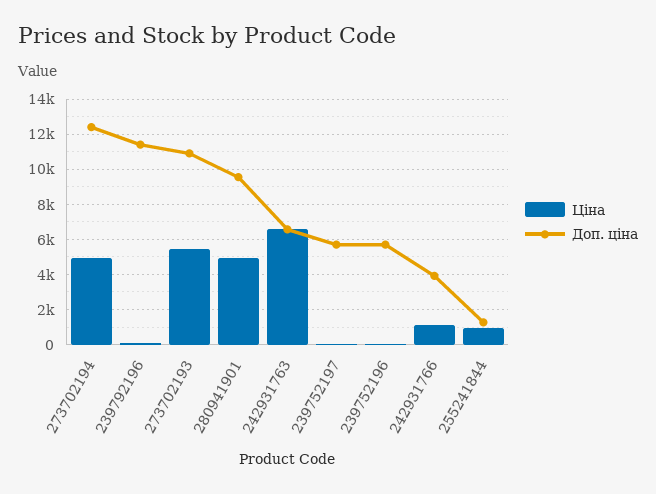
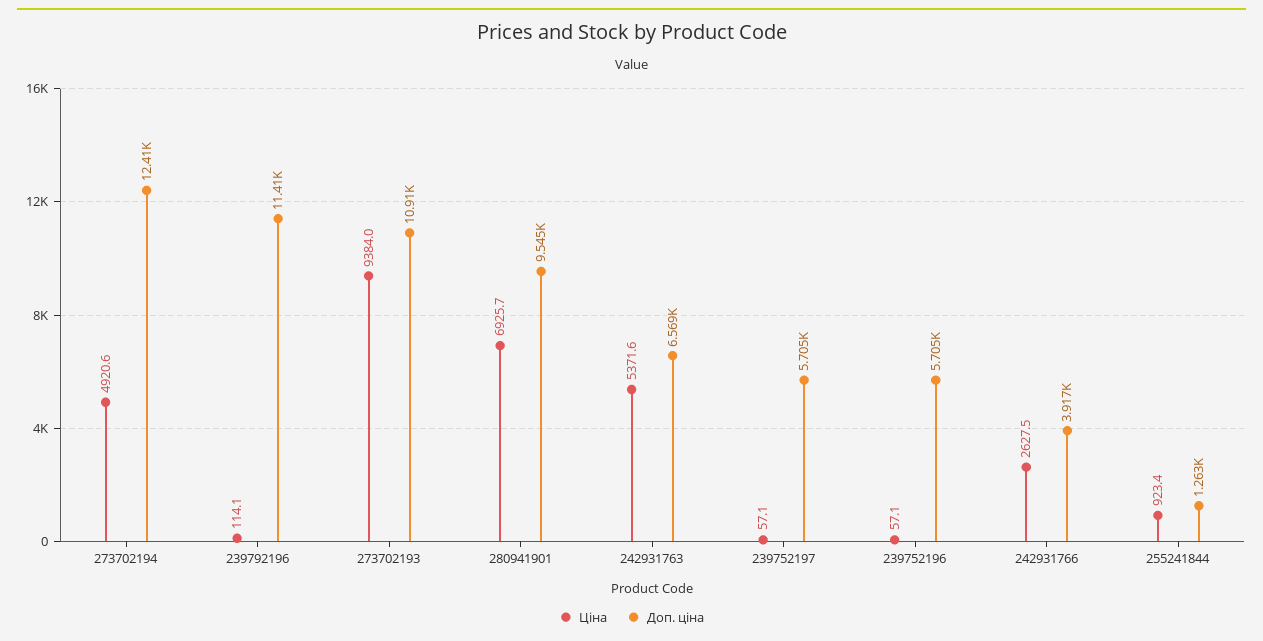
  {
    "Ціна": {
      "273702194": 4920.6,
      "239792196": 114.1,
-     "273702193": 5500,
+     "273702193": 9384,
-     "280941901": 5000,
+     "280941901": 6925.7,
-     "242931763": 6500,
+     "242931763": 5371.6,
      "239752197": 57.1,
      "239752196": 57.1,
-     "242931766": 1000,
+     "242931766": 2627.5,
      "255241844": 923.4
    },
    "Доп. ціна": {
      "273702194": 12410,
      "239792196": 11410,
      "273702193": 10910,
      "280941901": 9545,
      "242931763": 6569,
      "239752197": 5705,
      "239752196": 5705,
      "242931766": 3917,
      "255241844": 1263
    }
  }

